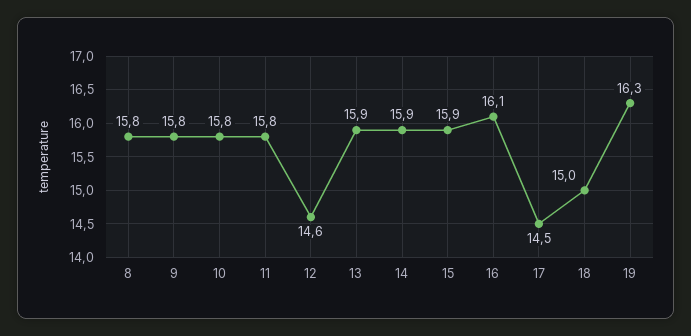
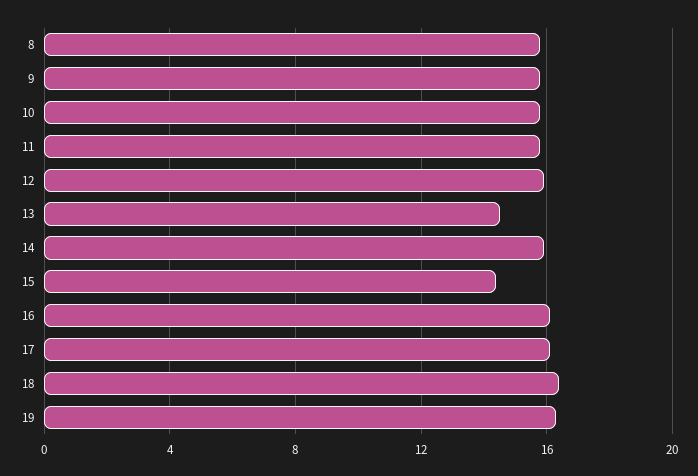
  {
    "8": 15.8,
    "9": 15.8,
    "10": 15.8,
    "11": 15.8,
-   "12": 14.6,
+   "12": 16,
-   "13": 15.9,
+   "13": 14.5,
    "14": 15.9,
-   "15": 15.9,
+   "15": 14.5,
    "16": 16.1,
-   "17": 14.5,
+   "17": 16,
-   "18": 15,
+   "18": 16.5,
    "19": 16.3
  }

